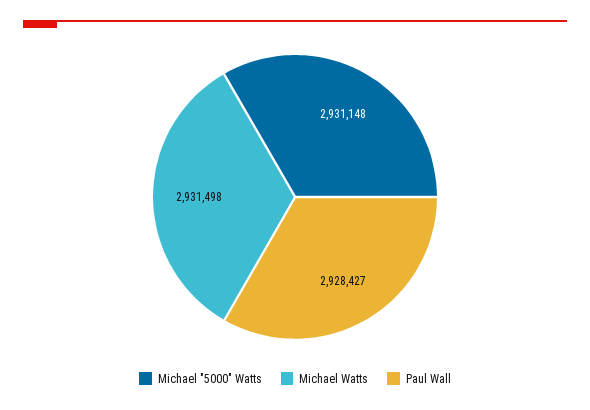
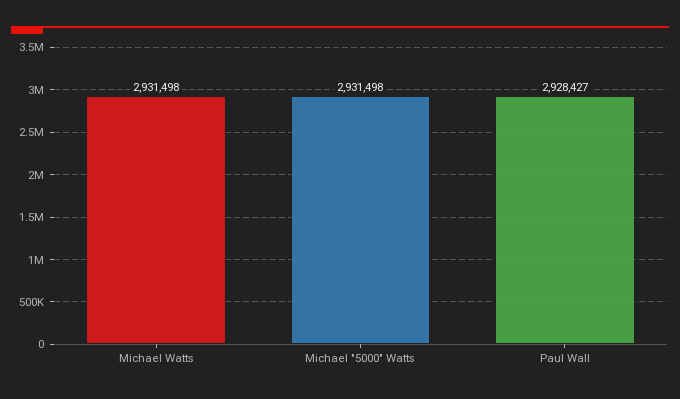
  {
-   "Michael \"5000\" Watts": 2931148,
+   "Michael \"5000\" Watts": 2931498,
    "Michael Watts": 2931498,
    "Paul Wall": 2928427
  }

